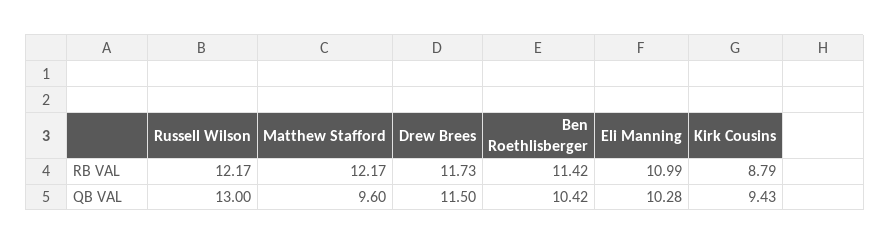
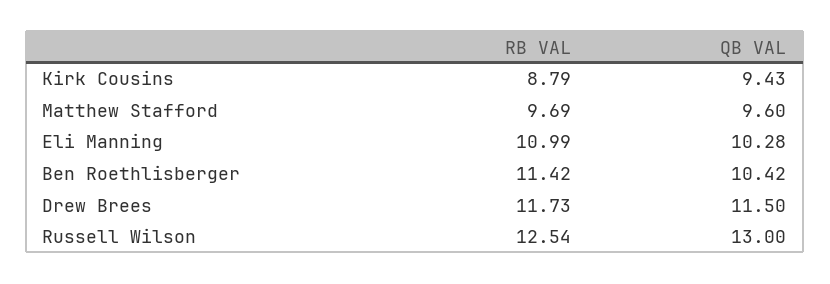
  {
    "Russell Wilson": {
-     "RB VAL": 12.17,
+     "RB VAL": 12.54,
      "QB VAL": 13
    },
    "Matthew Stafford": {
-     "RB VAL": 12.17,
+     "RB VAL": 9.69,
      "QB VAL": 9.6
    },
    "Drew Brees": {
      "RB VAL": 11.73,
      "QB VAL": 11.5
    },
    "Ben Roethlisberger": {
      "RB VAL": 11.42,
      "QB VAL": 10.42
    },
    "Eli Manning": {
      "RB VAL": 10.99,
      "QB VAL": 10.28
    },
    "Kirk Cousins": {
      "RB VAL": 8.79,
      "QB VAL": 9.43
    }
  }

